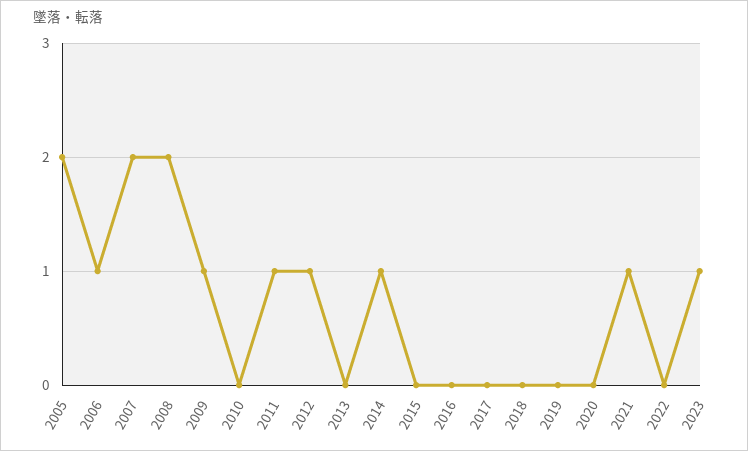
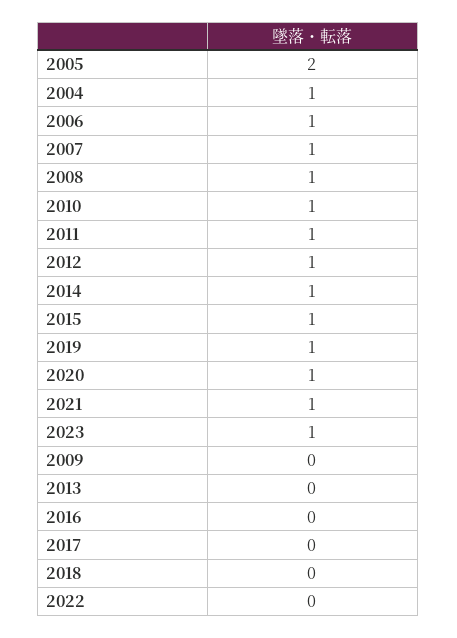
  {
    "2005": 2,
    "2006": 1,
-   "2007": 2,
+   "2007": 1,
-   "2008": 2,
+   "2008": 1,
-   "2009": 1,
+   "2009": 0,
-   "2010": 0,
+   "2010": 1,
    "2011": 1,
    "2012": 1,
    "2013": 0,
    "2014": 1,
-   "2015": 0,
+   "2015": 1,
    "2016": 0,
    "2017": 0,
    "2018": 0,
-   "2019": 0,
+   "2019": 1,
-   "2020": 0,
+   "2020": 1,
    "2021": 1,
    "2022": 0,
-   "2023": 1
+   "2023": 1,
+   "2004": 1
  }

